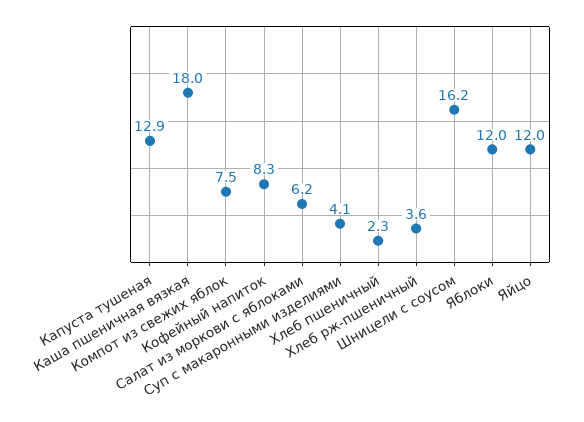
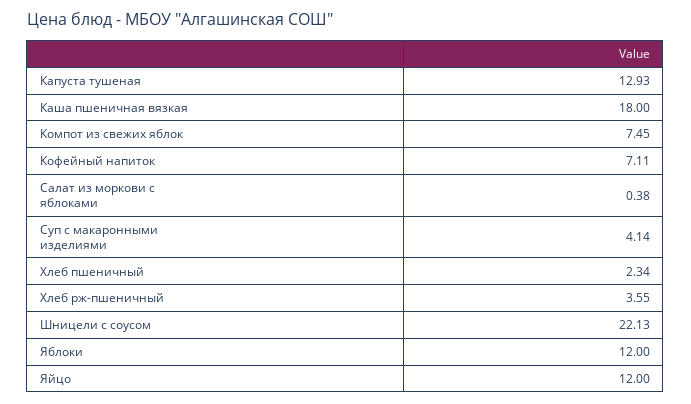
  {
    "Капуста тушеная": 12.93,
    "Каша пшеничная вязкая": 18,
    "Компот из свежих яблок": 7.45,
-   "Кофейный напиток": 8.3,
+   "Кофейный напиток": 7.11,
-   "Салат из моркови с яблоками": 6.2,
+   "Салат из моркови с яблоками": 0.38,
    "Суп с макаронными изделиями": 4.14,
    "Хлеб пшеничный": 2.34,
    "Хлеб рж-пшеничный": 3.55,
-   "Шницели с соусом": 16.2,
+   "Шницели с соусом": 22.13,
    "Яблоки": 12,
    "Яйцо": 12
  }

